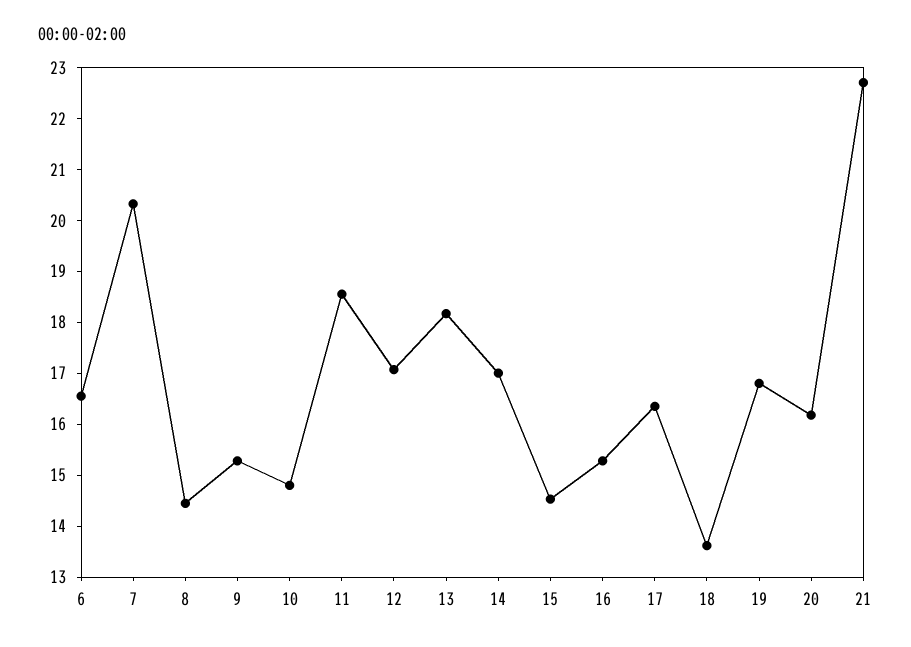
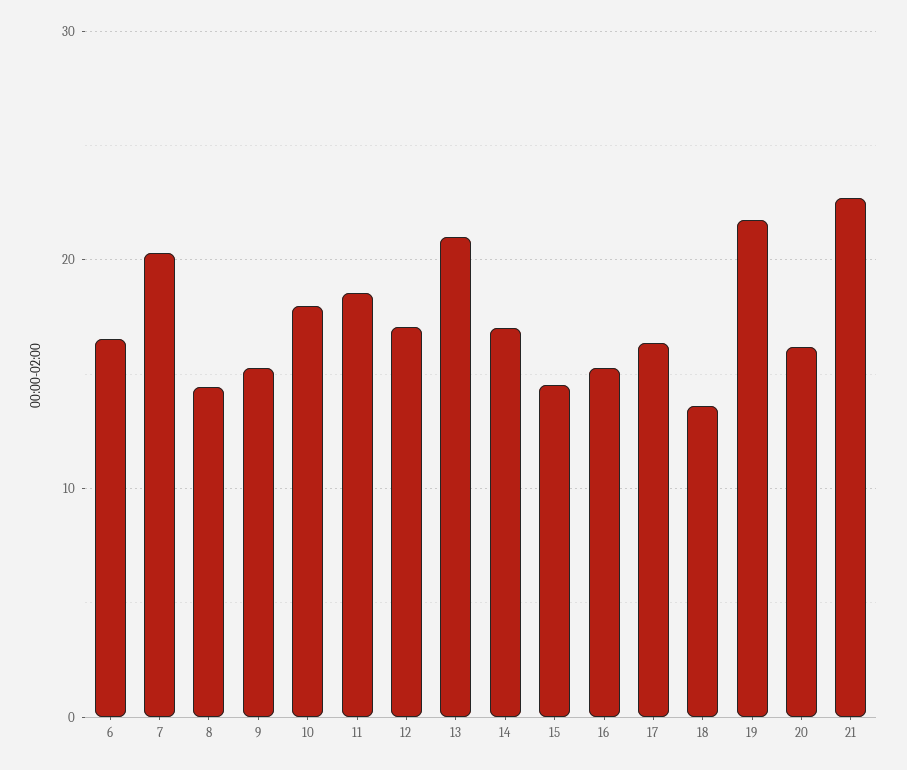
  {
    "6": 16.6,
    "7": 20.4,
    "8": 14.4,
    "9": 15.2,
-   "10": 14.8,
+   "10": 18,
    "11": 18.6,
    "12": 17,
-   "13": 18.2,
+   "13": 21,
    "14": 17,
    "15": 14.6,
    "16": 15.2,
    "17": 16.4,
    "18": 13.6,
-   "19": 16.8,
+   "19": 22,
    "20": 16.2,
    "21": 22.8
  }

